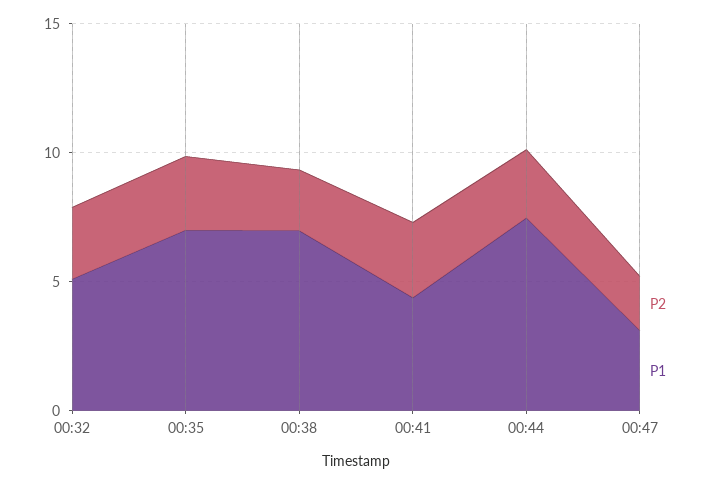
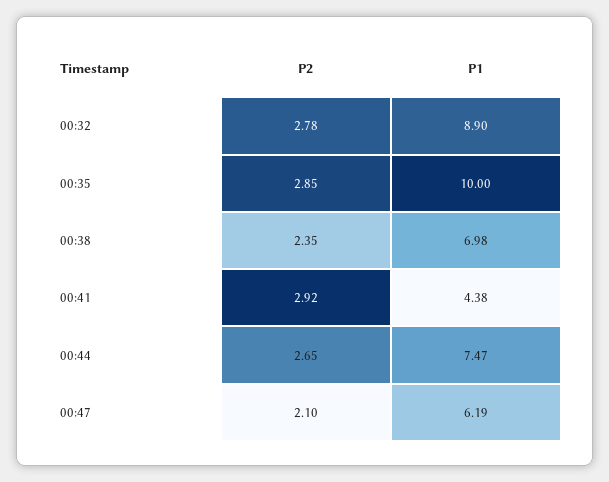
  {
    "P2": {
      "00:32": 2.78,
      "00:35": 2.85,
      "00:38": 2.35,
      "00:41": 2.92,
      "00:44": 2.65,
      "00:47": 2.1
    },
    "P1": {
-     "00:32": 5,
+     "00:32": 8.9,
-     "00:35": 7,
+     "00:35": 10,
      "00:38": 6.98,
      "00:41": 4.38,
      "00:44": 7.47,
-     "00:47": 3
+     "00:47": 6.19
    }
  }

